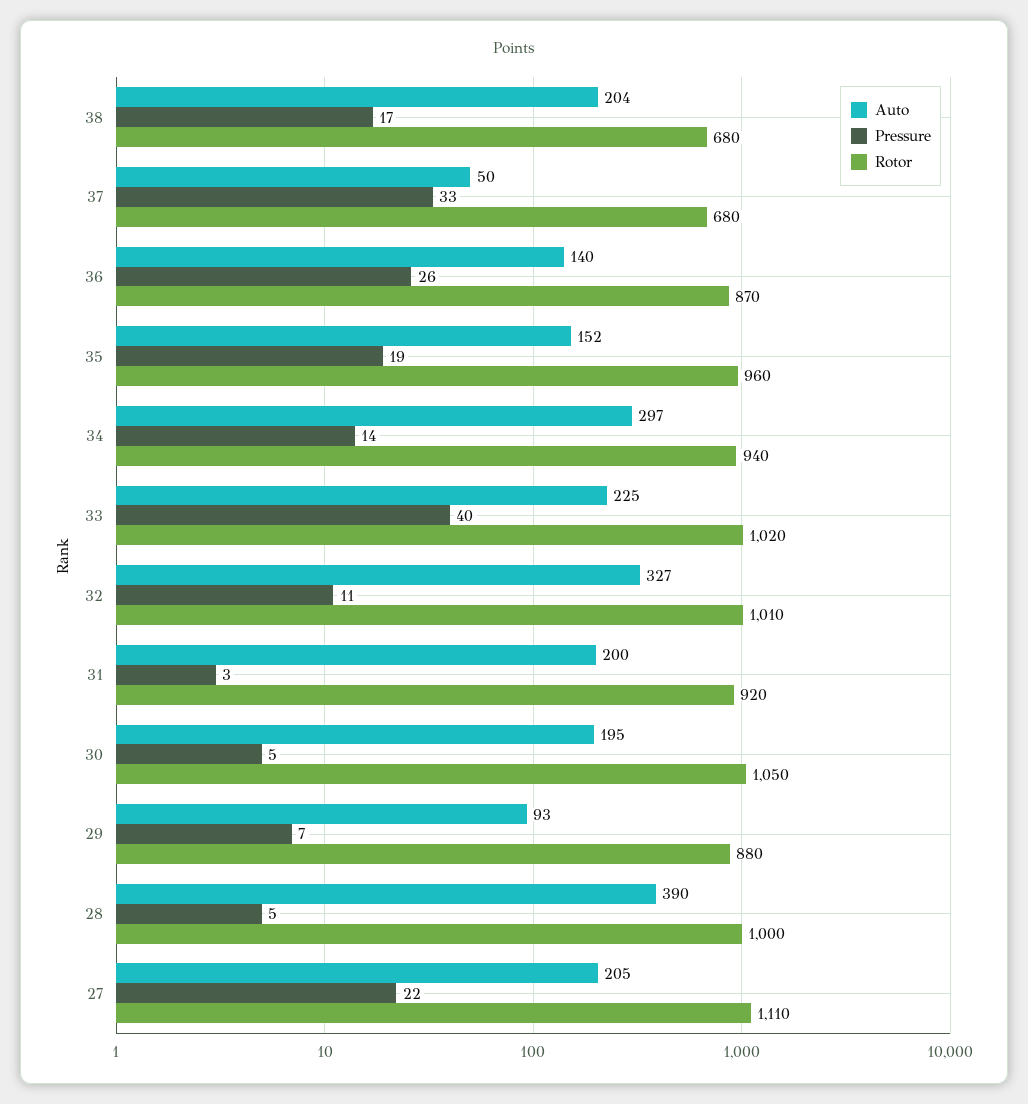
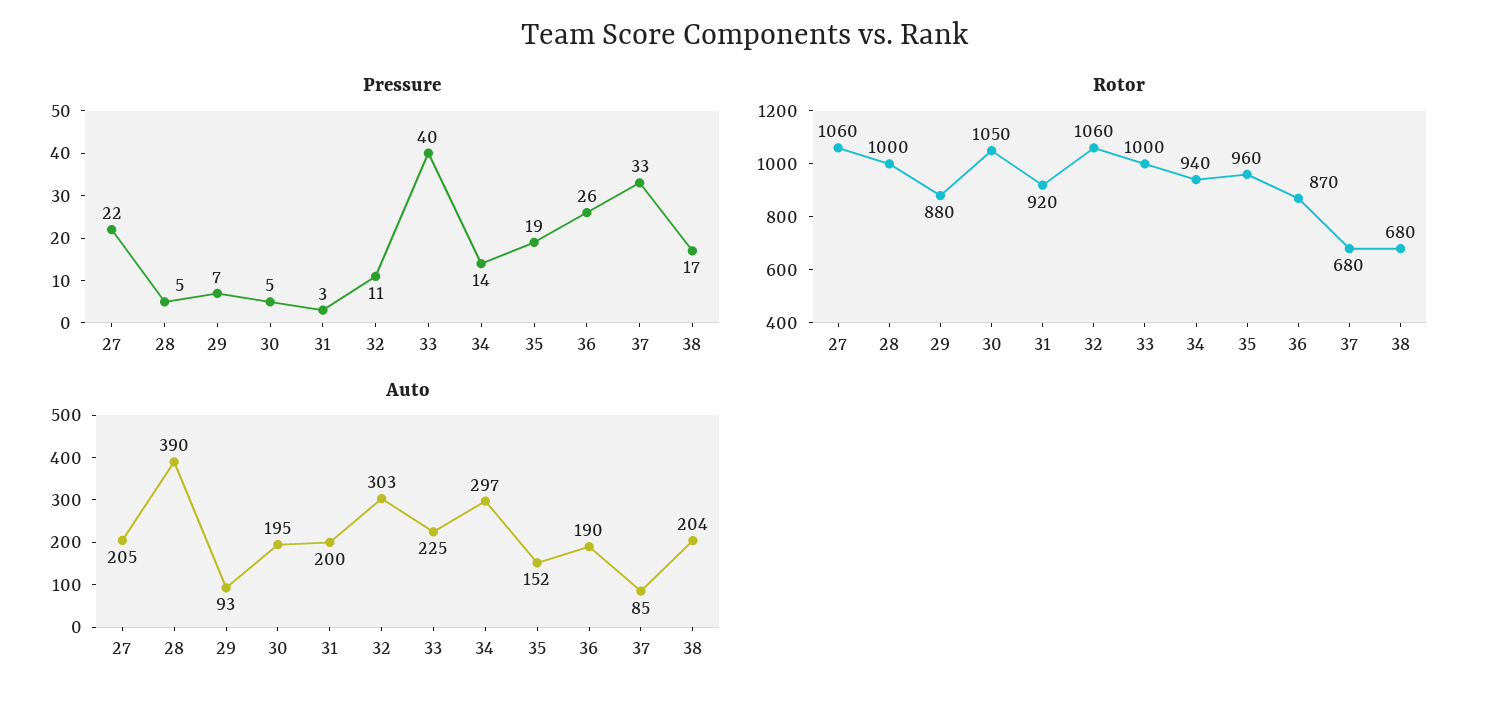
  {
    "Auto": {
      "38": 204,
-     "37": 50,
+     "37": 85,
-     "36": 140,
+     "36": 190,
      "35": 152,
      "34": 297,
      "33": 225,
-     "32": 327,
+     "32": 303,
      "31": 200,
      "30": 195,
      "29": 93,
      "28": 390,
      "27": 205
    },
    "Pressure": {
      "38": 17,
      "37": 33,
      "36": 26,
      "35": 19,
      "34": 14,
      "33": 40,
      "32": 11,
      "31": 3,
      "30": 5,
      "29": 7,
      "28": 5,
      "27": 22
    },
    "Rotor": {
      "38": 680,
      "37": 680,
      "36": 870,
      "35": 960,
      "34": 940,
-     "33": 1020,
+     "33": 1000,
-     "32": 1010,
+     "32": 1060,
      "31": 920,
      "30": 1050,
      "29": 880,
      "28": 1000,
-     "27": 1110
+     "27": 1060
    }
  }

